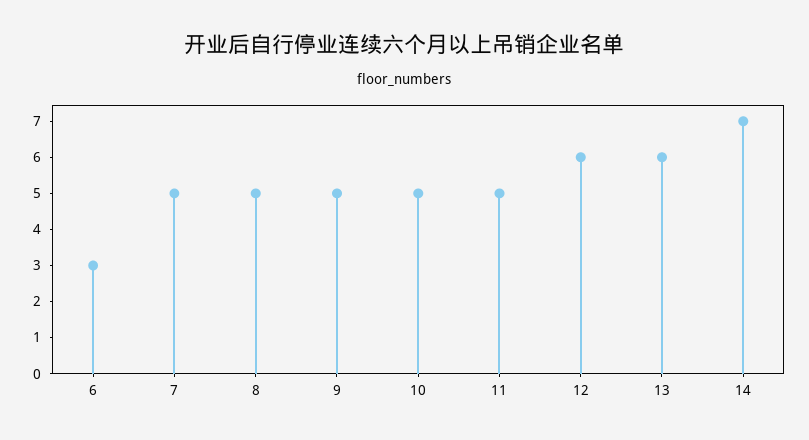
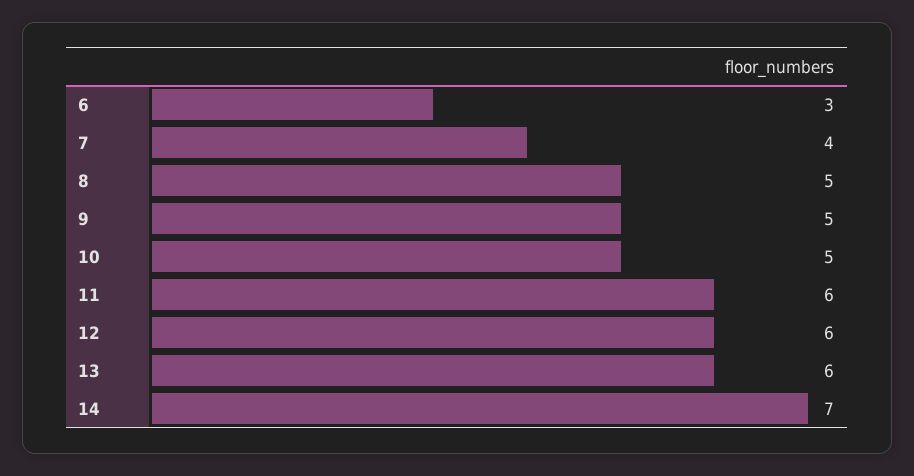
  {
    "6": 3,
-   "7": 5,
+   "7": 4,
    "8": 5,
    "9": 5,
    "10": 5,
-   "11": 5,
+   "11": 6,
    "12": 6,
    "13": 6,
    "14": 7
  }

